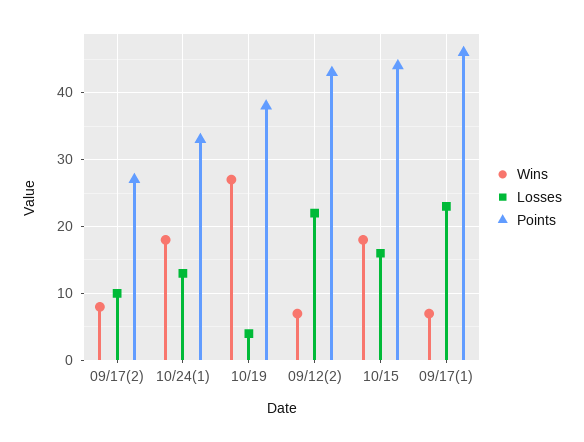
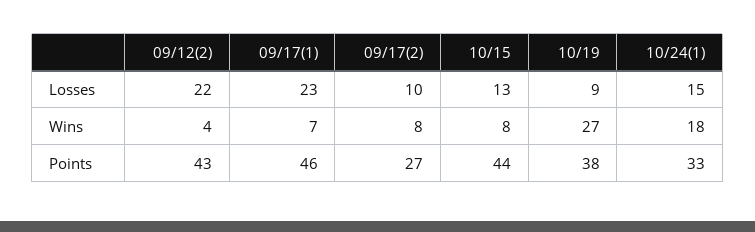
  {
    "Wins": {
      "09/17(2)": 8,
      "10/24(1)": 18,
      "10/19": 27,
-     "09/12(2)": 7,
+     "09/12(2)": 4,
-     "10/15": 18,
+     "10/15": 8,
      "09/17(1)": 7
    },
    "Losses": {
      "09/17(2)": 10,
-     "10/24(1)": 13,
+     "10/24(1)": 15,
-     "10/19": 4,
+     "10/19": 9,
      "09/12(2)": 22,
-     "10/15": 16,
+     "10/15": 13,
      "09/17(1)": 23
    },
    "Points": {
      "09/17(2)": 27,
      "10/24(1)": 33,
      "10/19": 38,
      "09/12(2)": 43,
      "10/15": 44,
      "09/17(1)": 46
    }
  }

